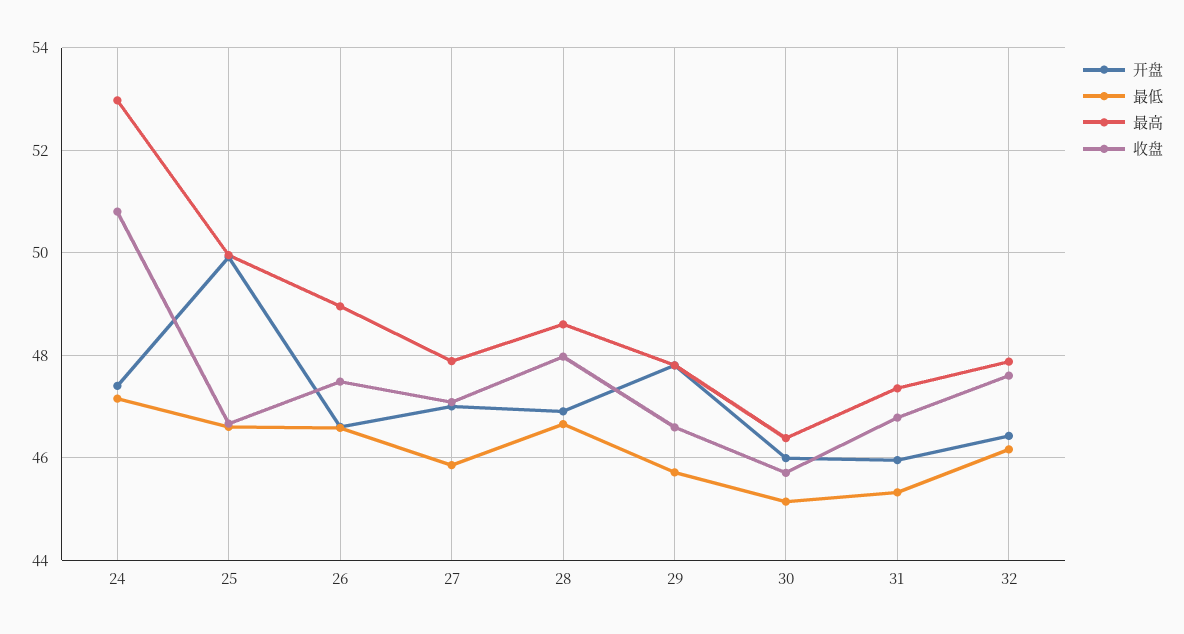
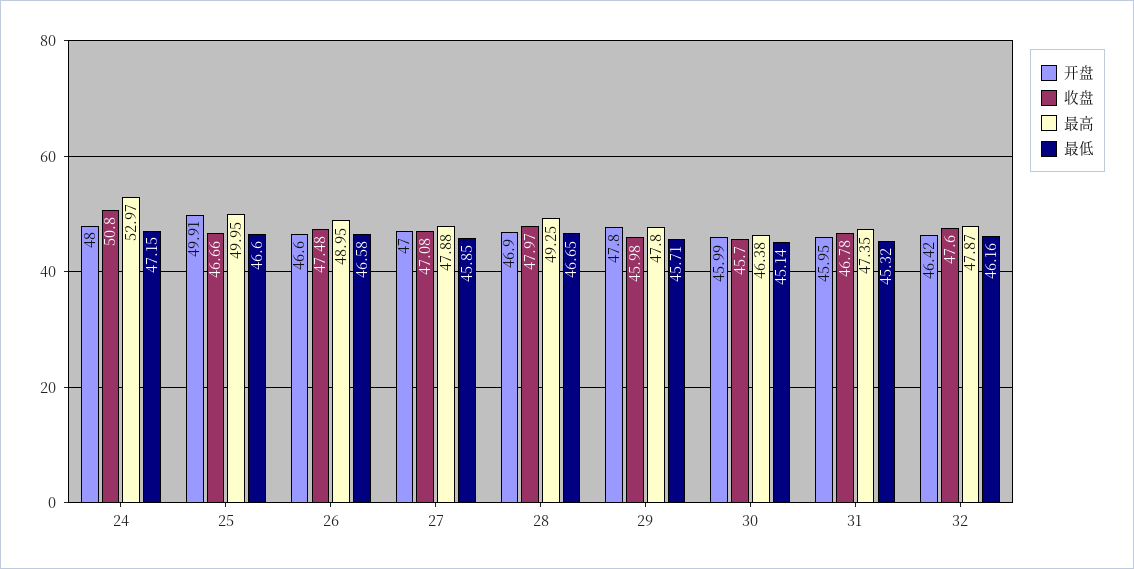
  {
    "开盘": {
-     "24": 47.4,
+     "24": 48,
      "25": 49.91,
      "26": 46.6,
      "27": 47,
      "28": 46.9,
      "29": 47.8,
      "30": 45.99,
      "31": 45.95,
      "32": 46.42
    },
    "最低": {
      "24": 47.15,
      "25": 46.6,
      "26": 46.58,
      "27": 45.85,
      "28": 46.65,
      "29": 45.71,
      "30": 45.14,
      "31": 45.32,
      "32": 46.16
    },
    "最高": {
      "24": 52.97,
      "25": 49.95,
      "26": 48.95,
      "27": 47.88,
-     "28": 48.6,
+     "28": 49.25,
      "29": 47.8,
      "30": 46.38,
      "31": 47.35,
      "32": 47.87
    },
    "收盘": {
      "24": 50.8,
      "25": 46.66,
      "26": 47.48,
      "27": 47.08,
      "28": 47.97,
-     "29": 46.6,
+     "29": 45.98,
      "30": 45.7,
      "31": 46.78,
      "32": 47.6
    }
  }

